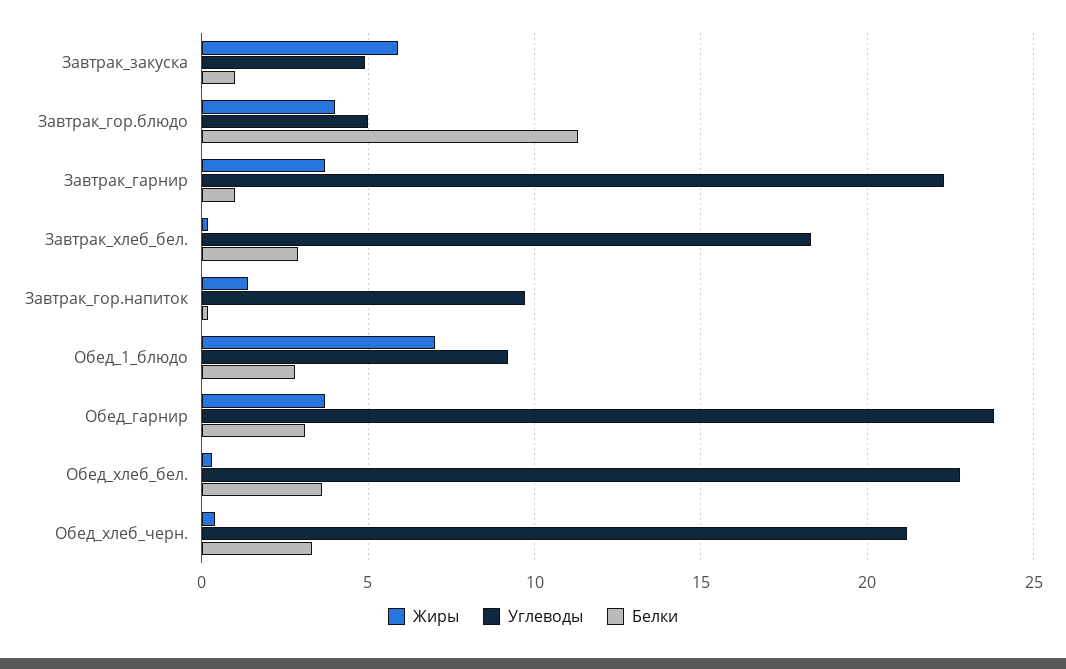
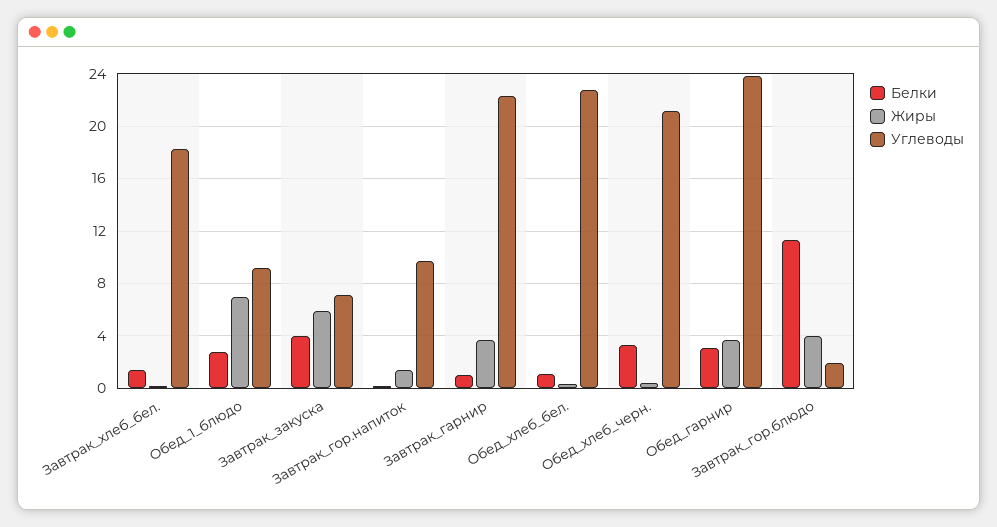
  {
    "Жиры": {
      "Завтрак_закуска": 6,
      "Завтрак_гор.блюдо": 4,
      "Завтрак_гарнир": 3.5,
      "Завтрак_хлеб_бел.": 0,
      "Завтрак_гор.напиток": 1.5,
      "Обед_1_блюдо": 7,
      "Обед_гарнир": 3.5,
      "Обед_хлеб_бел.": 0.5,
      "Обед_хлеб_черн.": 0.5
    },
    "Углеводы": {
-     "Завтрак_закуска": 5,
+     "Завтрак_закуска": 7,
-     "Завтрак_гор.блюдо": 5,
+     "Завтрак_гор.блюдо": 2,
      "Завтрак_гарнир": 22.5,
      "Завтрак_хлеб_бел.": 18.5,
      "Завтрак_гор.напиток": 9.5,
      "Обед_1_блюдо": 9,
      "Обед_гарнир": 24,
      "Обед_хлеб_бел.": 23,
      "Обед_хлеб_черн.": 21
    },
    "Белки": {
-     "Завтрак_закуска": 1,
+     "Завтрак_закуска": 4,
      "Завтрак_гор.блюдо": 11.5,
      "Завтрак_гарнир": 1,
-     "Завтрак_хлеб_бел.": 3,
+     "Завтрак_хлеб_бел.": 1.5,
      "Завтрак_гор.напиток": 0,
      "Обед_1_блюдо": 3,
      "Обед_гарнир": 3,
-     "Обед_хлеб_бел.": 3.5,
+     "Обед_хлеб_бел.": 1,
      "Обед_хлеб_черн.": 3.5
    }
  }

